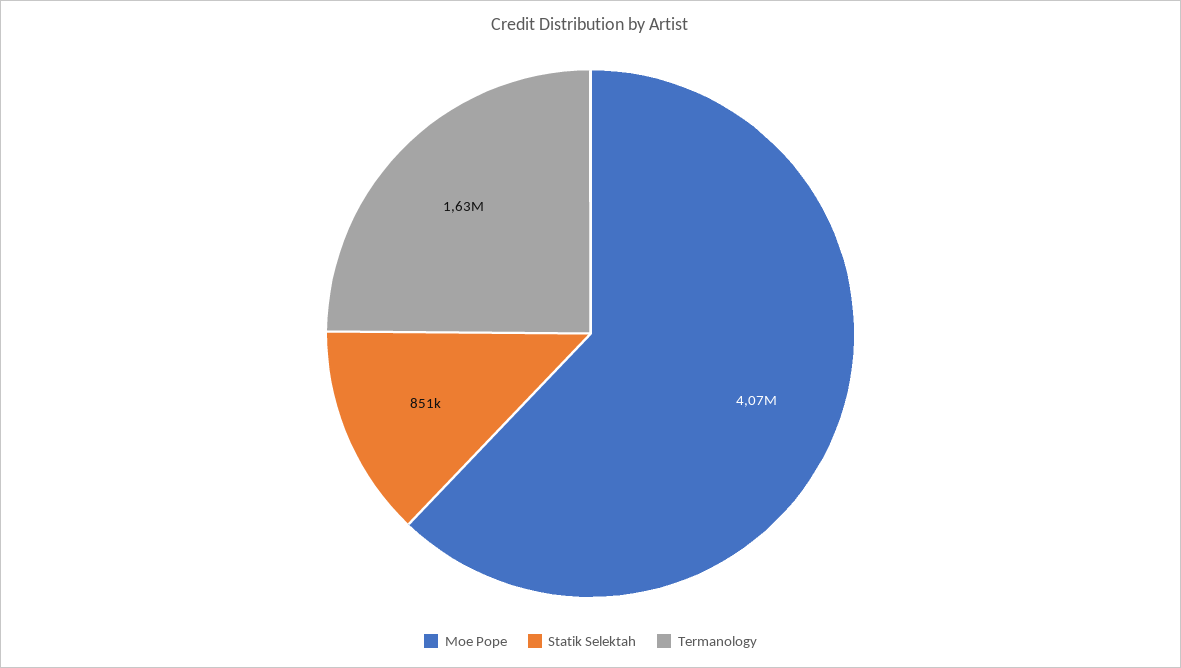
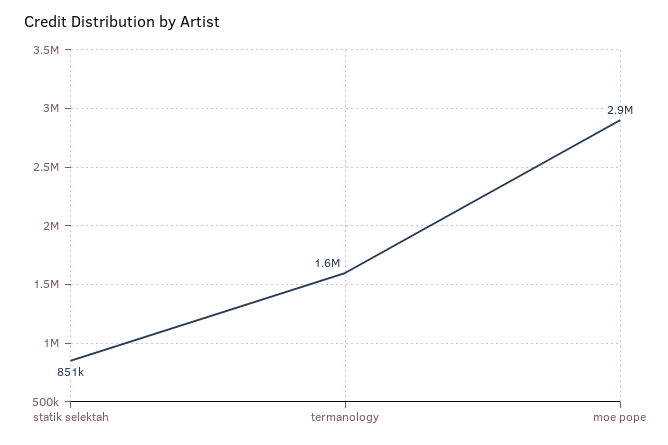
  {
-   "Moe Pope": 4070000,
+   "Moe Pope": 2900000,
    "Statik Selektah": 851000,
    "Termanology": 1630000
  }

